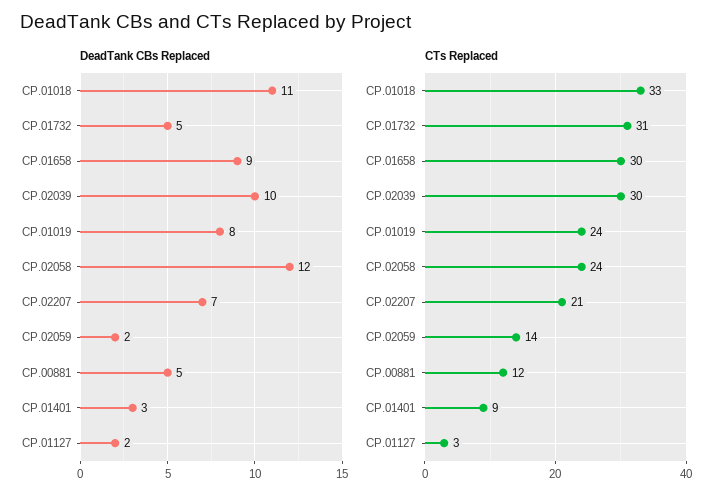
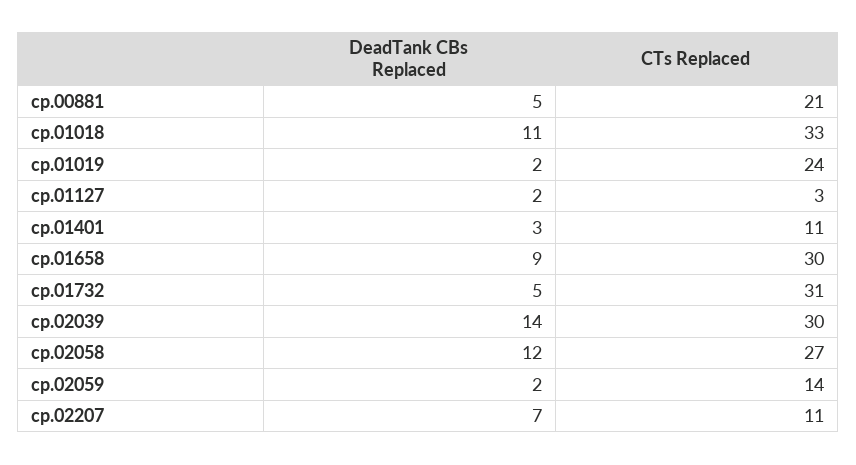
  {
    "DeadTank CBs Replaced": {
      "CP.01018": 11,
      "CP.01732": 5,
      "CP.01658": 9,
-     "CP.02039": 10,
+     "CP.02039": 14,
-     "CP.01019": 8,
+     "CP.01019": 2,
      "CP.02058": 12,
      "CP.02207": 7,
      "CP.02059": 2,
      "CP.00881": 5,
      "CP.01401": 3,
      "CP.01127": 2
    },
    "CTs Replaced": {
      "CP.01018": 33,
      "CP.01732": 31,
      "CP.01658": 30,
      "CP.02039": 30,
      "CP.01019": 24,
-     "CP.02058": 24,
+     "CP.02058": 27,
-     "CP.02207": 21,
+     "CP.02207": 11,
      "CP.02059": 14,
-     "CP.00881": 12,
+     "CP.00881": 21,
-     "CP.01401": 9,
+     "CP.01401": 11,
      "CP.01127": 3
    }
  }

